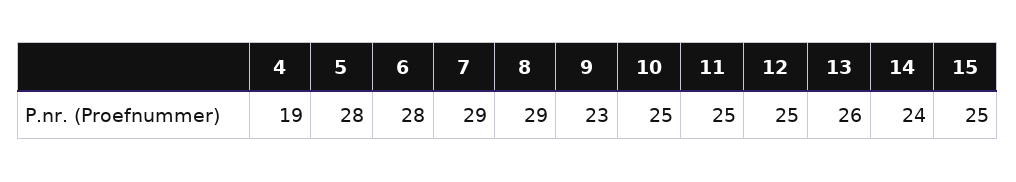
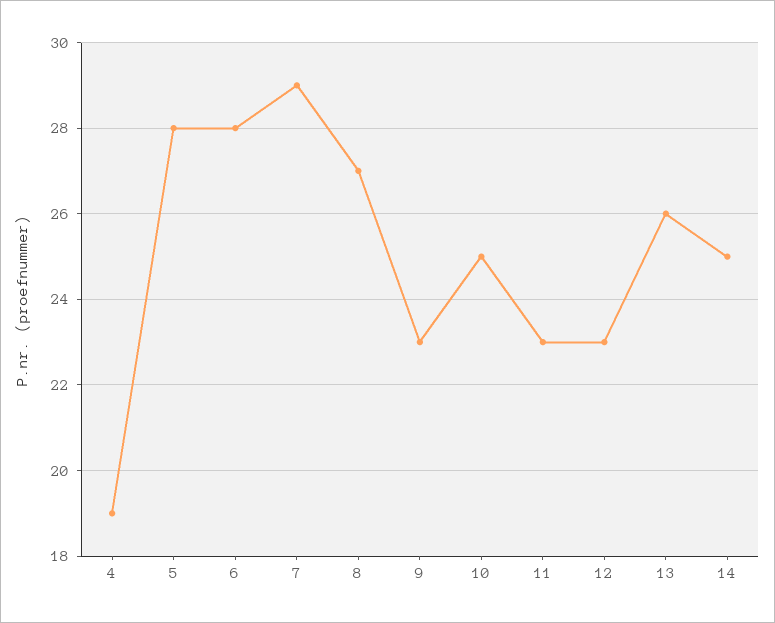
  {
    "4": 19,
    "5": 28,
    "6": 28,
    "7": 29,
-   "8": 29,
+   "8": 27,
    "9": 23,
    "10": 25,
-   "11": 25,
+   "11": 23,
-   "12": 25,
+   "12": 23,
    "13": 26,
-   "14": 24,
+   "14": 25
-   "15": 25
  }

